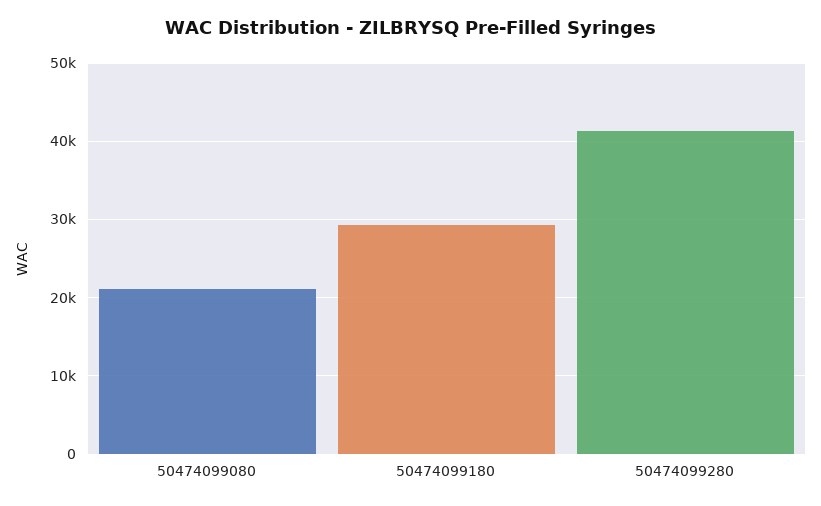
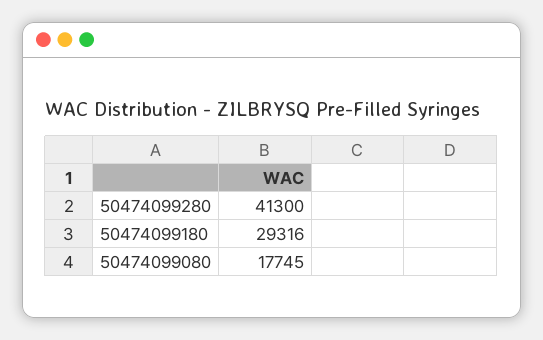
  {
-   "50474099080": 21000,
+   "50474099080": 17745,
    "50474099180": 29316,
    "50474099280": 41300
  }

